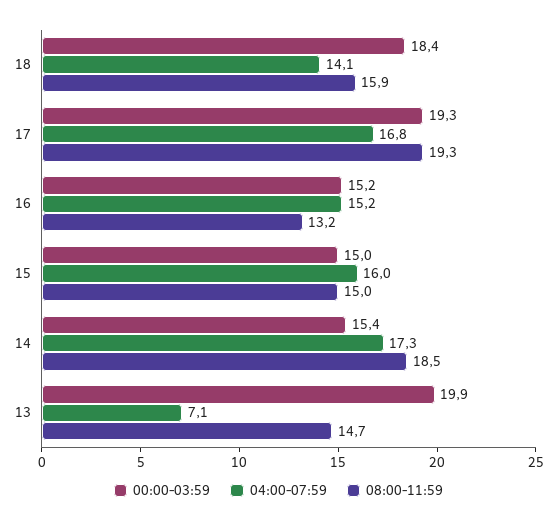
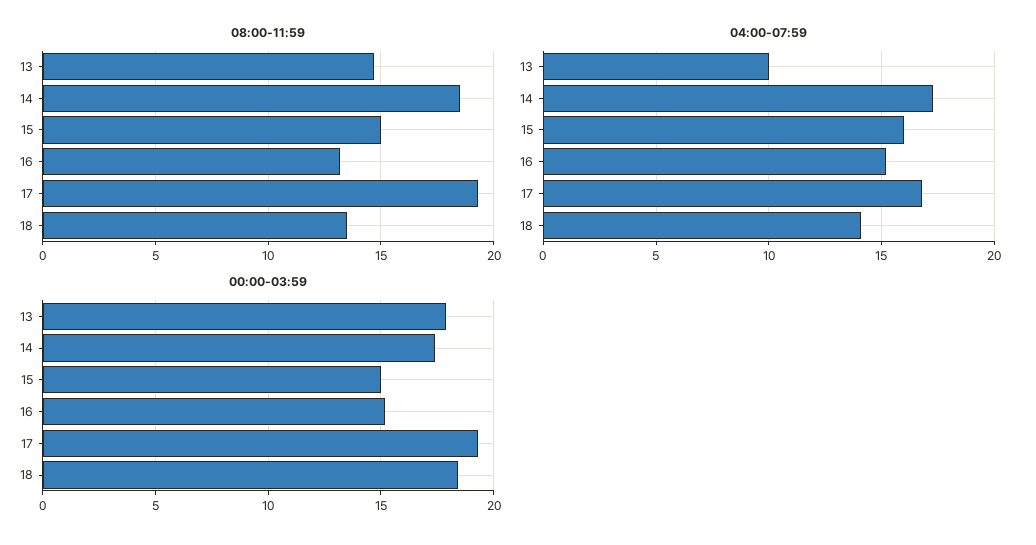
  {
    "00:00-03:59": {
      "18": 18.4,
      "17": 19.3,
      "16": 15.2,
      "15": 15,
-     "14": 15.4,
+     "14": 17.5,
-     "13": 19.9
+     "13": 18
    },
    "04:00-07:59": {
      "18": 14.1,
      "17": 16.8,
      "16": 15.2,
      "15": 16,
      "14": 17.3,
-     "13": 7.1
+     "13": 10
    },
    "08:00-11:59": {
-     "18": 15.9,
+     "18": 13.5,
      "17": 19.3,
      "16": 13.2,
      "15": 15,
      "14": 18.5,
      "13": 14.7
    }
  }

